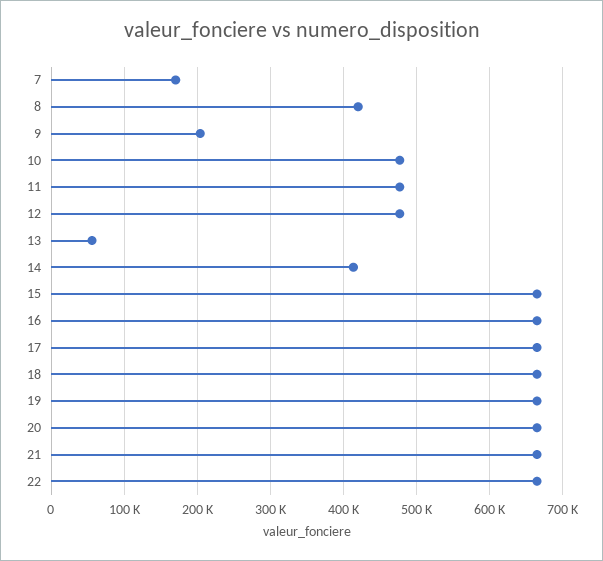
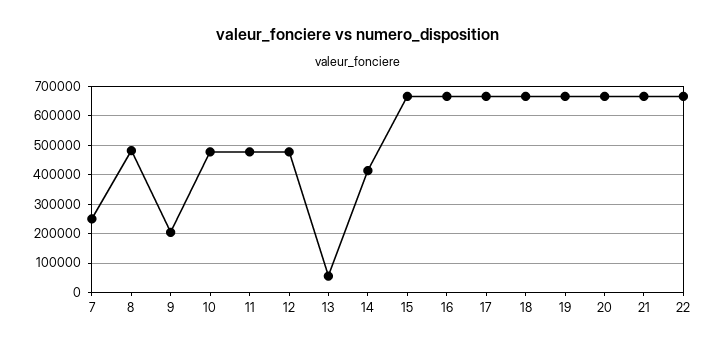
  {
-   "7": 170000,
+   "7": 250000,
-   "8": 420000,
+   "8": 475000,
    "9": 200000,
    "10": 480000,
    "11": 480000,
    "12": 480000,
    "13": 60000,
    "14": 410000,
    "15": 670000,
    "16": 670000,
    "17": 670000,
    "18": 670000,
    "19": 670000,
    "20": 670000,
    "21": 670000,
    "22": 670000
  }

